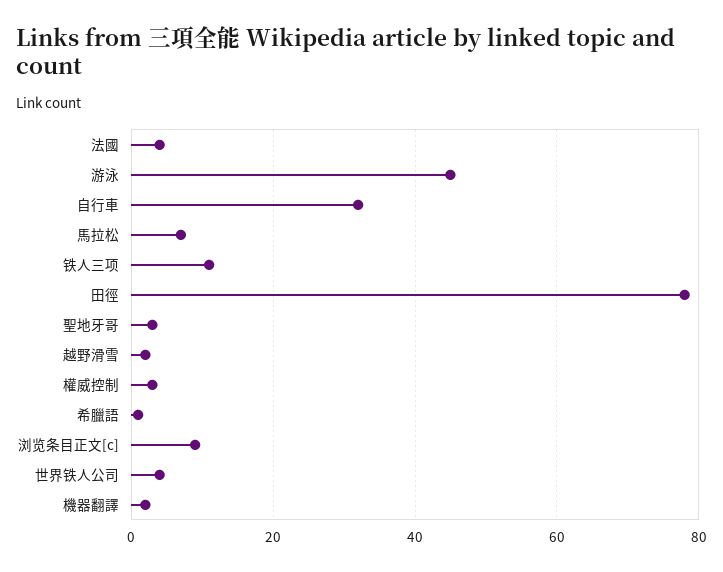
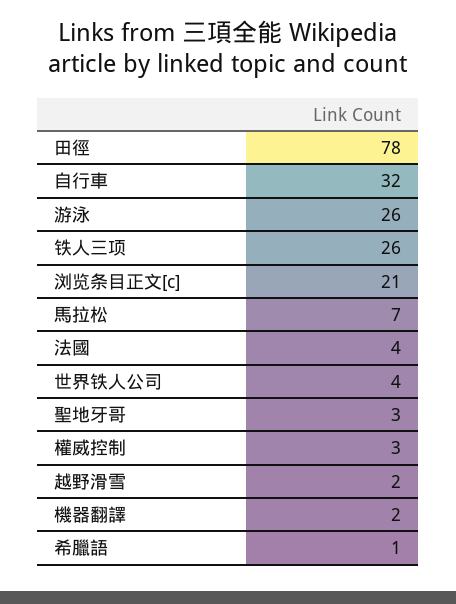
  {
    "法國": 4,
-   "游泳": 45,
+   "游泳": 26,
    "自行車": 32,
    "馬拉松": 7,
-   "铁人三项": 10,
+   "铁人三项": 26,
    "田徑": 78,
    "聖地牙哥": 3,
    "越野滑雪": 2,
    "權威控制": 3,
    "希臘語": 1,
-   "浏览条目正文[c]": 10,
+   "浏览条目正文[c]": 21,
    "世界铁人公司": 4,
    "機器翻譯": 2
  }

